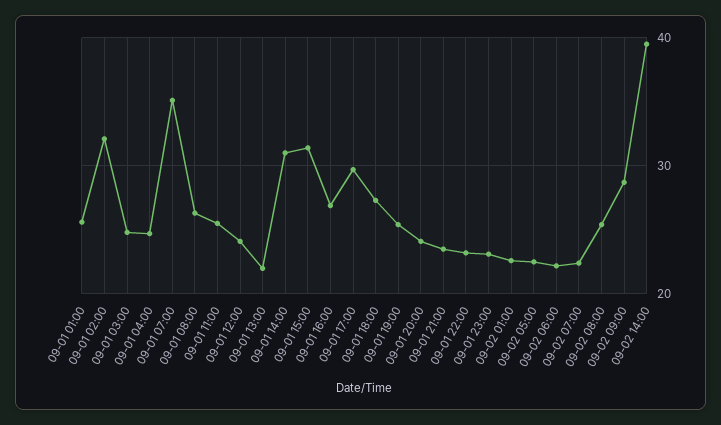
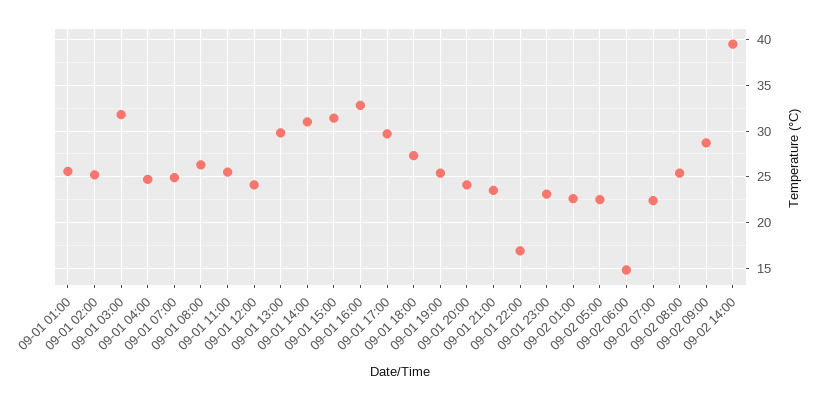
  {
    "09-01 01:00": 26,
-   "09-01 02:00": 32,
+   "09-01 02:00": 25,
-   "09-01 03:00": 25,
+   "09-01 03:00": 32,
    "09-01 04:00": 25,
-   "09-01 07:00": 35,
+   "09-01 07:00": 25,
    "09-01 08:00": 26,
    "09-01 11:00": 26,
    "09-01 12:00": 24,
-   "09-01 13:00": 22,
+   "09-01 13:00": 30,
    "09-01 14:00": 31,
    "09-01 15:00": 31,
-   "09-01 16:00": 27,
+   "09-01 16:00": 33,
    "09-01 17:00": 30,
    "09-01 18:00": 27,
    "09-01 19:00": 25,
    "09-01 20:00": 24,
    "09-01 21:00": 24,
-   "09-01 22:00": 23,
+   "09-01 22:00": 17,
    "09-01 23:00": 23,
    "09-02 01:00": 23,
    "09-02 05:00": 23,
-   "09-02 06:00": 22,
+   "09-02 06:00": 15,
    "09-02 07:00": 22,
    "09-02 08:00": 25,
    "09-02 09:00": 29,
    "09-02 14:00": 40
  }

